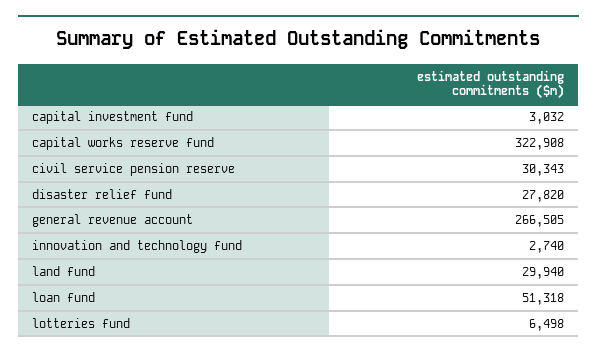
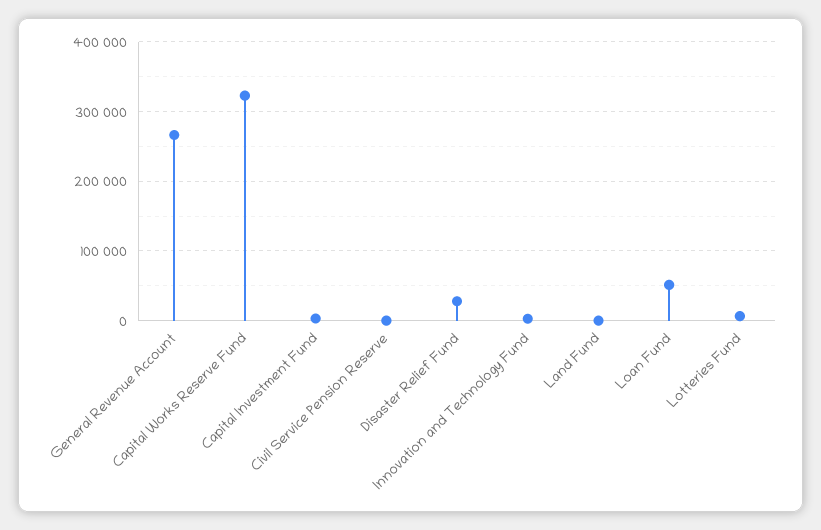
  {
    "capital investment fund": 3032,
    "capital works reserve fund": 322908,
-   "civil service pension reserve": 30343,
+   "civil service pension reserve": 0,
    "disaster relief fund": 27820,
    "general revenue account": 266505,
    "innovation and technology fund": 2740,
-   "land fund": 29940,
+   "land fund": 0,
    "loan fund": 51318,
    "lotteries fund": 6498
  }

